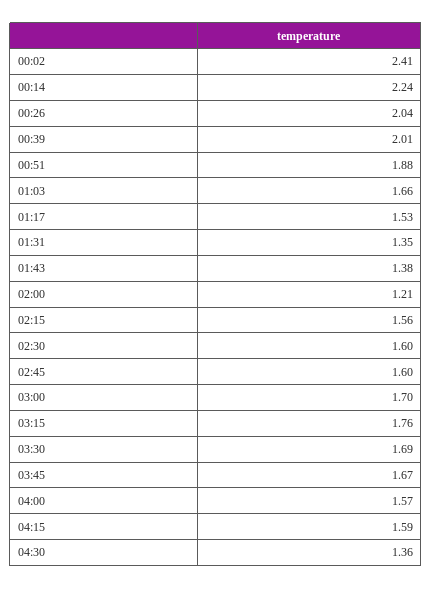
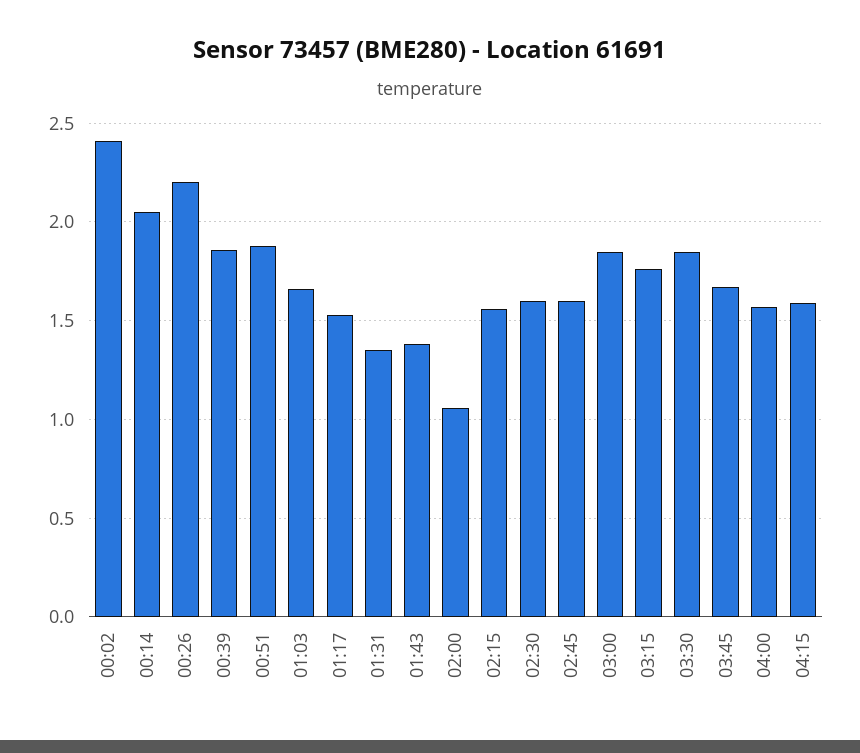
  {
    "00:02": 2.41,
-   "00:14": 2.24,
+   "00:14": 2.05,
-   "00:26": 2.04,
+   "00:26": 2.2,
-   "00:39": 2.01,
+   "00:39": 1.85,
    "00:51": 1.88,
    "01:03": 1.66,
    "01:17": 1.53,
    "01:31": 1.35,
    "01:43": 1.38,
-   "02:00": 1.21,
+   "02:00": 1.05,
    "02:15": 1.56,
    "02:30": 1.6,
    "02:45": 1.6,
-   "03:00": 1.7,
+   "03:00": 1.85,
    "03:15": 1.76,
-   "03:30": 1.69,
+   "03:30": 1.85,
    "03:45": 1.67,
    "04:00": 1.57,
-   "04:15": 1.59,
+   "04:15": 1.59
-   "04:30": 1.36
  }

